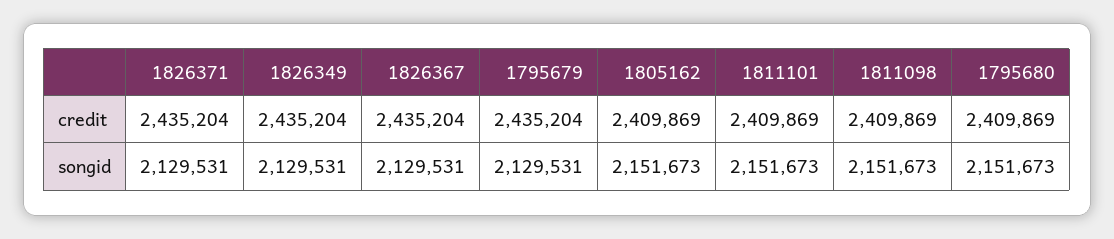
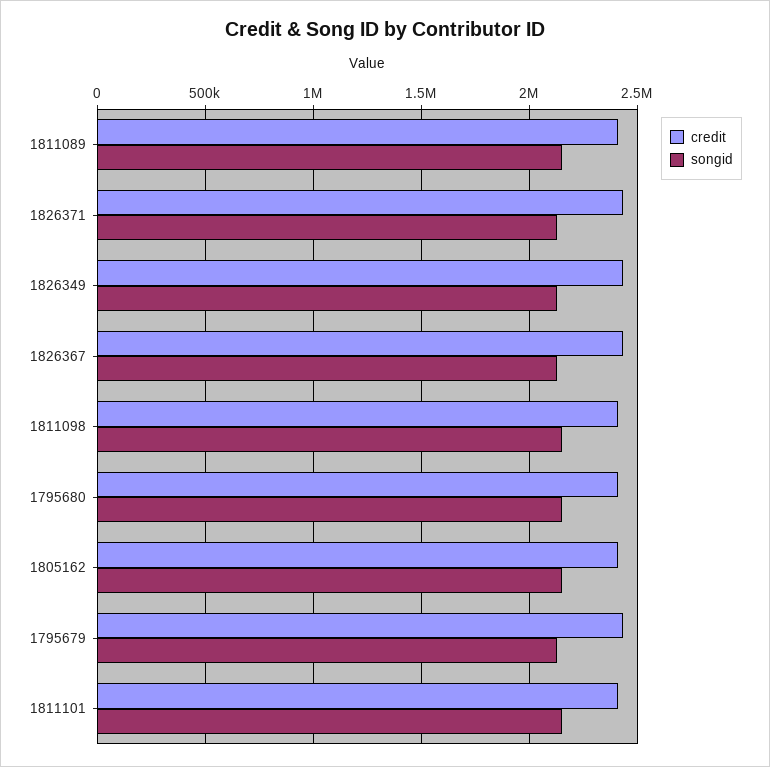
  {
    "credit": {
      "1826371": 2435204,
      "1826349": 2435204,
      "1826367": 2435204,
      "1795679": 2435204,
      "1805162": 2409869,
      "1811101": 2409869,
      "1811098": 2409869,
-     "1795680": 2409869
+     "1795680": 2409869,
+     "1811089": 2400000
    },
    "songid": {
      "1826371": 2129531,
      "1826349": 2129531,
      "1826367": 2129531,
      "1795679": 2129531,
      "1805162": 2151673,
      "1811101": 2151673,
      "1811098": 2151673,
-     "1795680": 2151673
+     "1795680": 2151673,
+     "1811089": 2150000
    }
  }

